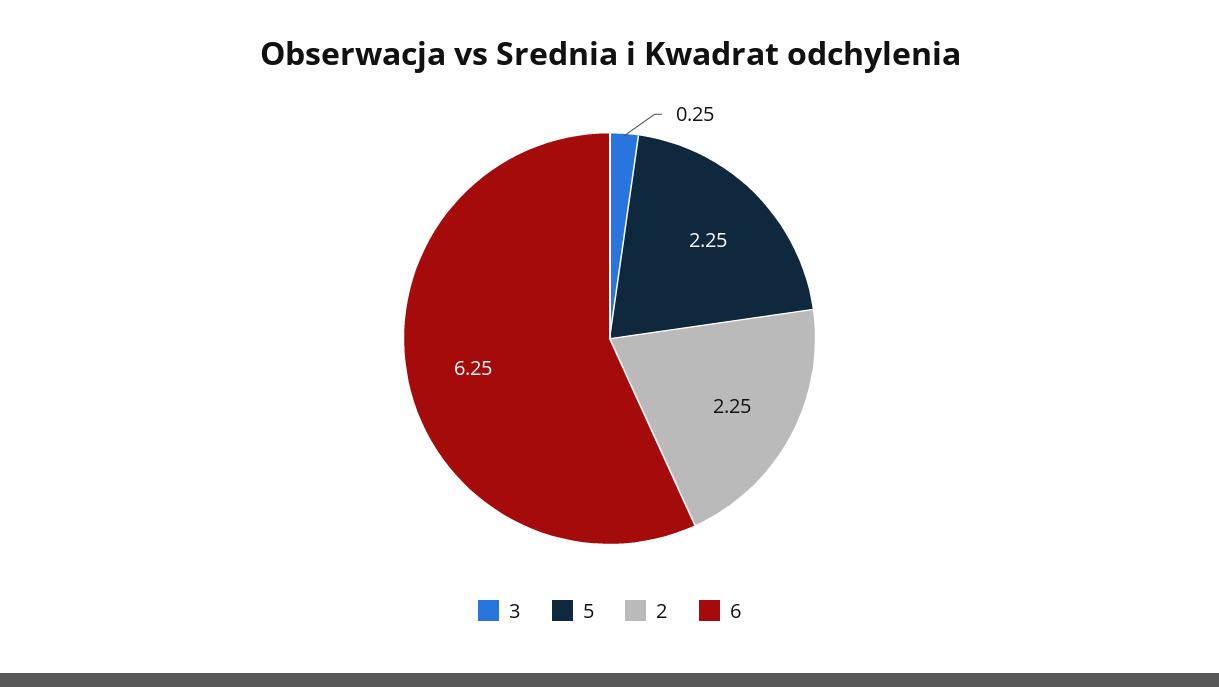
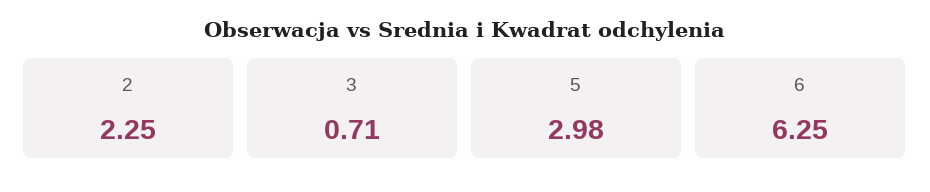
  {
-   "3": 0.25,
+   "3": 0.71,
-   "5": 2.25,
+   "5": 2.98,
    "2": 2.25,
    "6": 6.25
  }

